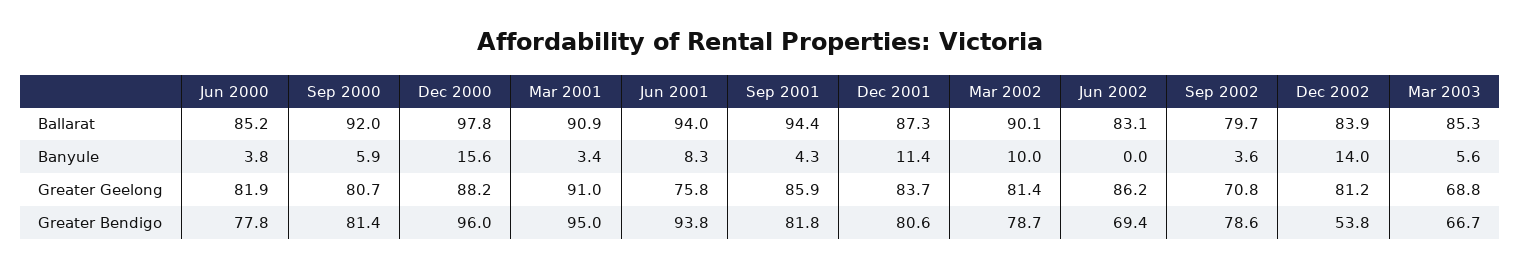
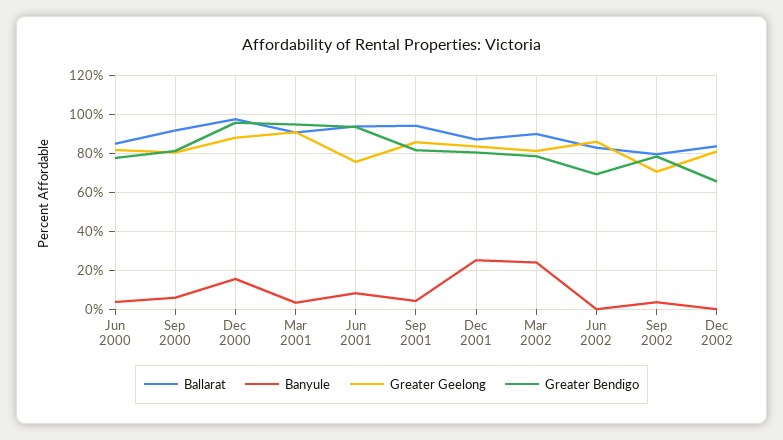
  {
    "Ballarat": {
      "Jun 2000": 85.2,
      "Sep 2000": 92,
      "Dec 2000": 97.8,
      "Mar 2001": 90.9,
      "Jun 2001": 94,
      "Sep 2001": 94.4,
      "Dec 2001": 87.3,
      "Mar 2002": 90.1,
      "Jun 2002": 83.1,
      "Sep 2002": 79.7,
-     "Dec 2002": 83.9,
+     "Dec 2002": 83.9
-     "Mar 2003": 85.3
    },
    "Banyule": {
      "Jun 2000": 3.8,
      "Sep 2000": 5.9,
      "Dec 2000": 15.6,
      "Mar 2001": 3.4,
      "Jun 2001": 8.3,
      "Sep 2001": 4.3,
-     "Dec 2001": 11.4,
+     "Dec 2001": 25,
-     "Mar 2002": 10,
+     "Mar 2002": 25,
      "Jun 2002": 0,
      "Sep 2002": 3.6,
-     "Dec 2002": 14,
+     "Dec 2002": 0
-     "Mar 2003": 5.6
    },
    "Greater Geelong": {
      "Jun 2000": 81.9,
      "Sep 2000": 80.7,
      "Dec 2000": 88.2,
      "Mar 2001": 91,
      "Jun 2001": 75.8,
      "Sep 2001": 85.9,
      "Dec 2001": 83.7,
      "Mar 2002": 81.4,
      "Jun 2002": 86.2,
      "Sep 2002": 70.8,
-     "Dec 2002": 81.2,
+     "Dec 2002": 81.2
-     "Mar 2003": 68.8
    },
    "Greater Bendigo": {
      "Jun 2000": 77.8,
      "Sep 2000": 81.4,
      "Dec 2000": 96,
      "Mar 2001": 95,
      "Jun 2001": 93.8,
      "Sep 2001": 81.8,
      "Dec 2001": 80.6,
      "Mar 2002": 78.7,
      "Jun 2002": 69.4,
      "Sep 2002": 78.6,
-     "Dec 2002": 53.8,
+     "Dec 2002": 65
-     "Mar 2003": 66.7
    }
  }

